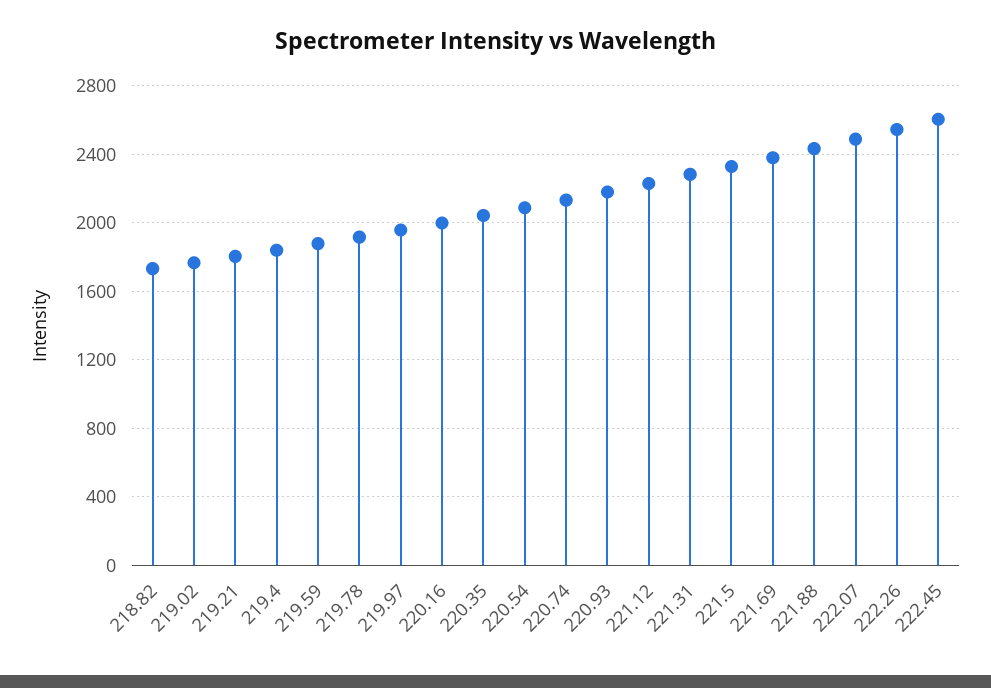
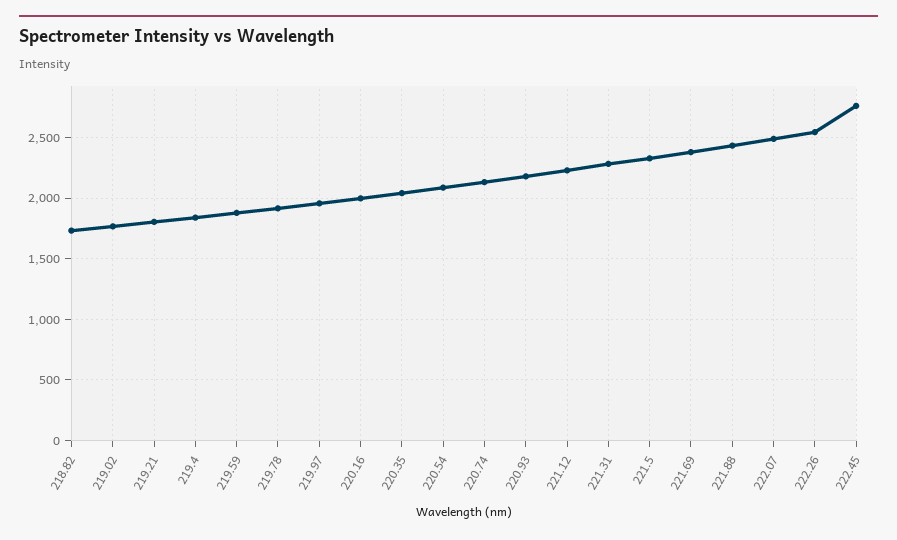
  {
    "218.82": 1750,
    "219.02": 1750,
    "219.21": 1800,
    "219.4": 1850,
    "219.59": 1900,
    "219.78": 1900,
    "219.97": 1950,
    "220.16": 2000,
    "220.35": 2050,
    "220.54": 2100,
    "220.74": 2150,
    "220.93": 2200,
    "221.12": 2250,
    "221.31": 2300,
    "221.5": 2350,
    "221.69": 2400,
    "221.88": 2450,
    "222.07": 2500,
    "222.26": 2550,
-   "222.45": 2600
+   "222.45": 2750
  }

